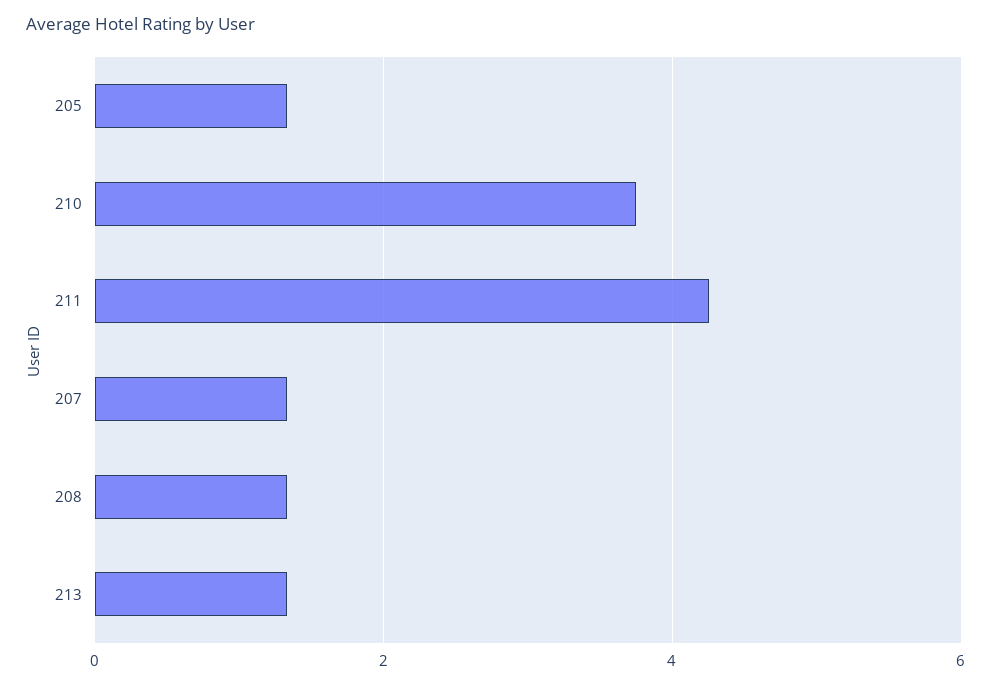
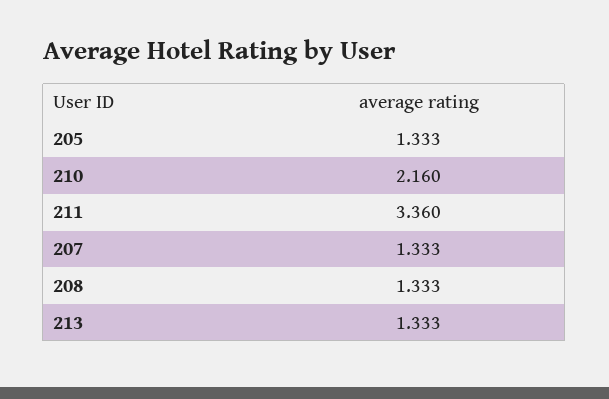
  {
    "205": 1.333,
-   "210": 3.8,
+   "210": 2.16,
-   "211": 4.2,
+   "211": 3.36,
    "207": 1.333,
    "208": 1.333,
    "213": 1.333
  }

